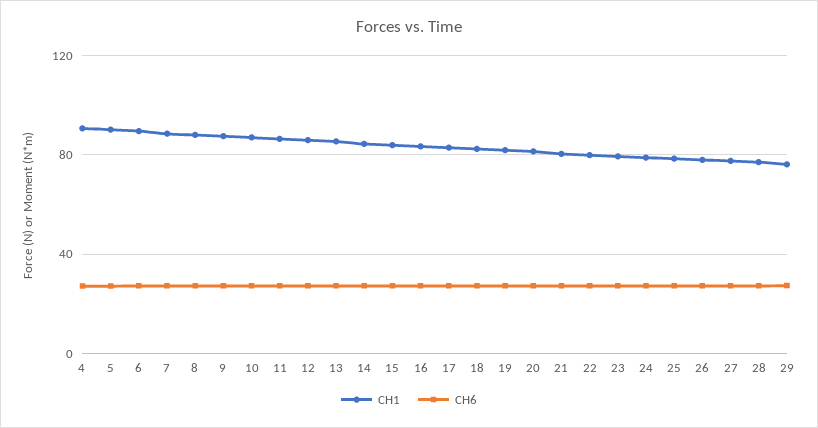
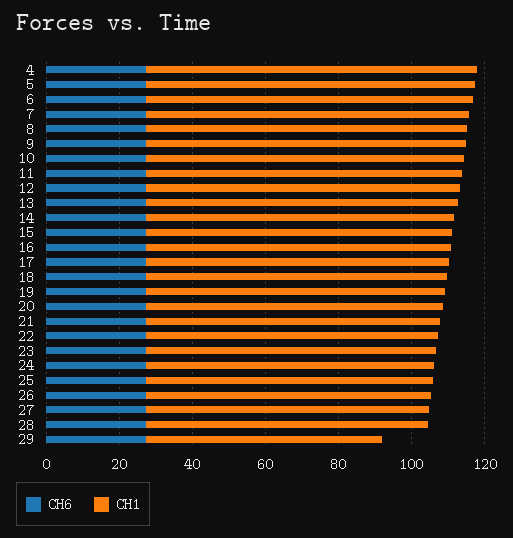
  {
    "CH1": {
      "4": 90,
      "5": 90,
      "6": 90,
      "7": 90,
      "8": 90,
      "9": 90,
      "10": 85,
      "11": 85,
      "12": 85,
      "13": 85,
      "14": 85,
      "15": 85,
      "16": 85,
      "17": 85,
      "18": 80,
      "19": 80,
      "20": 80,
      "21": 80,
      "22": 80,
      "23": 80,
      "24": 80,
      "25": 80,
      "26": 80,
      "27": 80,
      "28": 75,
-     "29": 75
+     "29": 65
    },
    "CH6": {
      "4": 25,
      "5": 25,
      "6": 25,
      "7": 25,
      "8": 25,
      "9": 25,
      "10": 25,
      "11": 25,
      "12": 25,
      "13": 25,
      "14": 25,
      "15": 25,
      "16": 25,
      "17": 25,
      "18": 25,
      "19": 25,
      "20": 25,
      "21": 25,
      "22": 25,
      "23": 25,
      "24": 25,
      "25": 25,
      "26": 25,
      "27": 25,
      "28": 25,
      "29": 25
    }
  }

